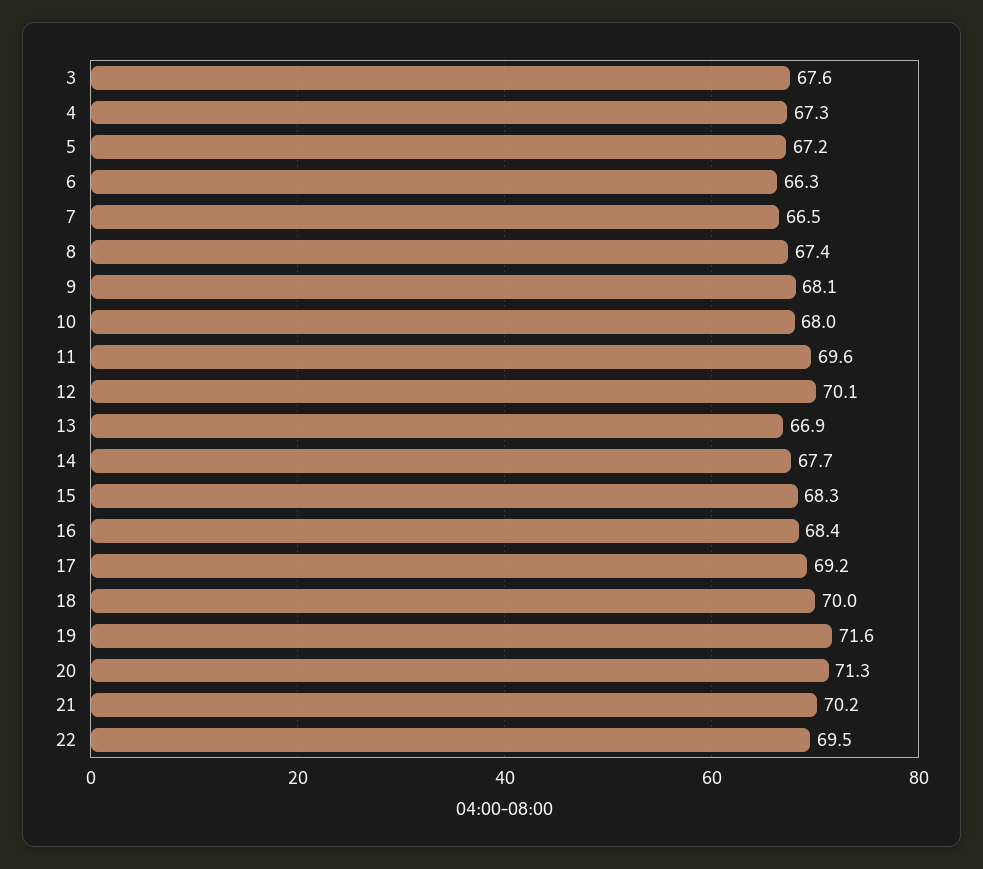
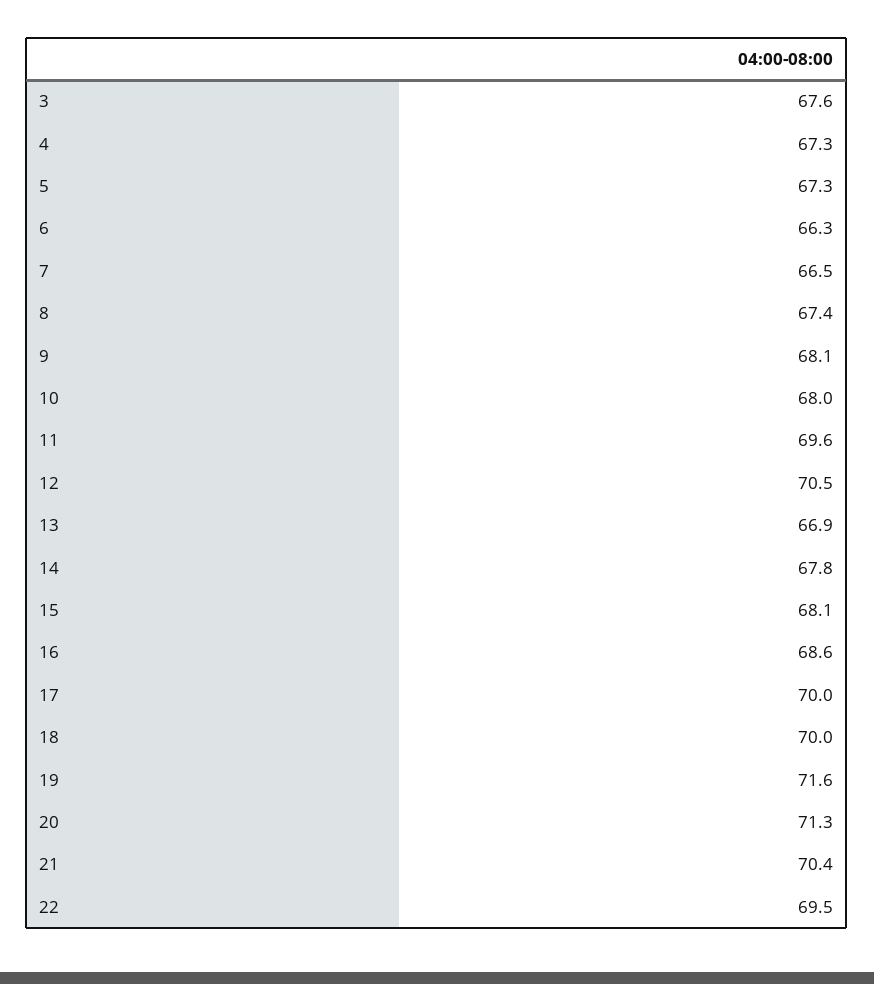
  {
    "3": 67.6,
    "4": 67.3,
-   "5": 67.2,
+   "5": 67.3,
    "6": 66.3,
    "7": 66.5,
    "8": 67.4,
    "9": 68.1,
    "10": 68,
    "11": 69.6,
-   "12": 70.1,
+   "12": 70.5,
    "13": 66.9,
-   "14": 67.7,
+   "14": 67.8,
-   "15": 68.3,
+   "15": 68.1,
-   "16": 68.4,
+   "16": 68.6,
-   "17": 69.2,
+   "17": 70,
    "18": 70,
    "19": 71.6,
    "20": 71.3,
-   "21": 70.2,
+   "21": 70.4,
    "22": 69.5
  }

